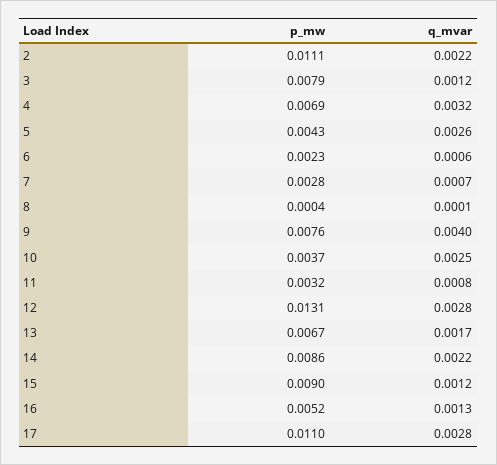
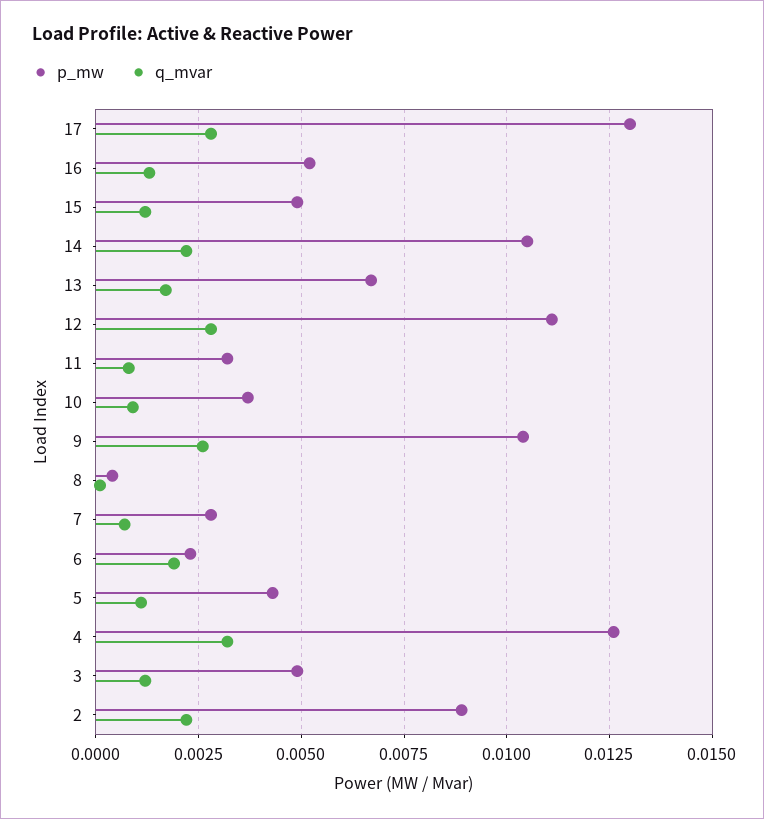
  {
    "p_mw": {
-     "2": 0.0111,
+     "2": 0.009,
-     "3": 0.0079,
+     "3": 0.005,
-     "4": 0.0069,
+     "4": 0.0125,
      "5": 0.0043,
      "6": 0.0023,
      "7": 0.0028,
      "8": 0.0004,
-     "9": 0.0076,
+     "9": 0.0105,
      "10": 0.0037,
      "11": 0.0032,
-     "12": 0.0131,
+     "12": 0.011,
      "13": 0.0067,
-     "14": 0.0086,
+     "14": 0.0105,
-     "15": 0.009,
+     "15": 0.005,
      "16": 0.0052,
-     "17": 0.011
+     "17": 0.013
    },
    "q_mvar": {
      "2": 0.0022,
      "3": 0.0012,
      "4": 0.0032,
-     "5": 0.0026,
+     "5": 0.001,
-     "6": 0.0006,
+     "6": 0.002,
      "7": 0.0007,
      "8": 0.0001,
-     "9": 0.004,
+     "9": 0.0025,
-     "10": 0.0025,
+     "10": 0.001,
      "11": 0.0008,
      "12": 0.0028,
      "13": 0.0017,
      "14": 0.0022,
      "15": 0.0012,
      "16": 0.0013,
      "17": 0.0028
    }
  }

